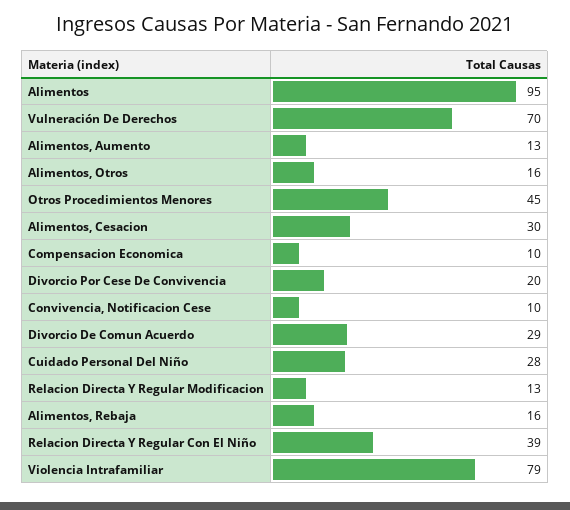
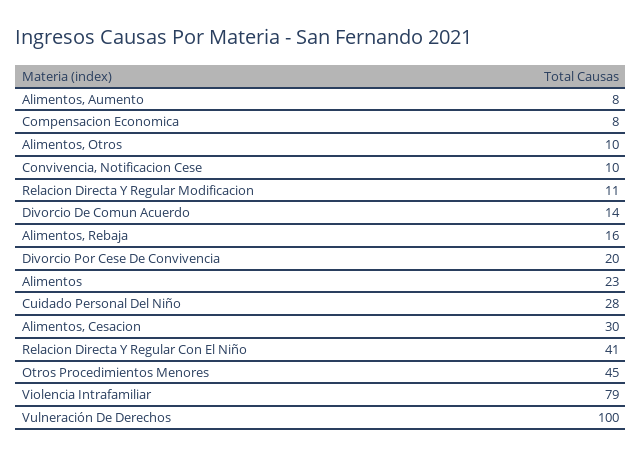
  {
-   "Alimentos": 95,
+   "Alimentos": 23,
-   "Vulneración De Derechos": 70,
+   "Vulneración De Derechos": 100,
-   "Alimentos, Aumento": 13,
+   "Alimentos, Aumento": 8,
-   "Alimentos, Otros": 16,
+   "Alimentos, Otros": 10,
    "Otros Procedimientos Menores": 45,
    "Alimentos, Cesacion": 30,
-   "Compensacion Economica": 10,
+   "Compensacion Economica": 8,
    "Divorcio Por Cese De Convivencia": 20,
    "Convivencia, Notificacion Cese": 10,
-   "Divorcio De Comun Acuerdo": 29,
+   "Divorcio De Comun Acuerdo": 14,
    "Cuidado Personal Del Niño": 28,
-   "Relacion Directa Y Regular Modificacion": 13,
+   "Relacion Directa Y Regular Modificacion": 11,
    "Alimentos, Rebaja": 16,
-   "Relacion Directa Y Regular Con El Niño": 39,
+   "Relacion Directa Y Regular Con El Niño": 41,
    "Violencia Intrafamiliar": 79
  }

